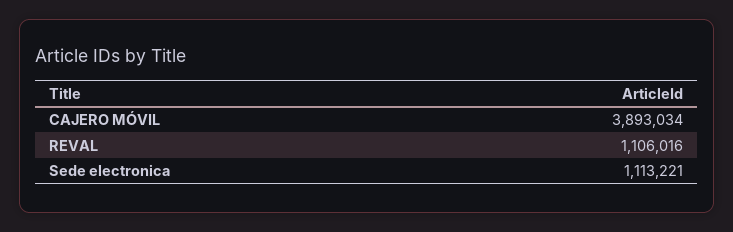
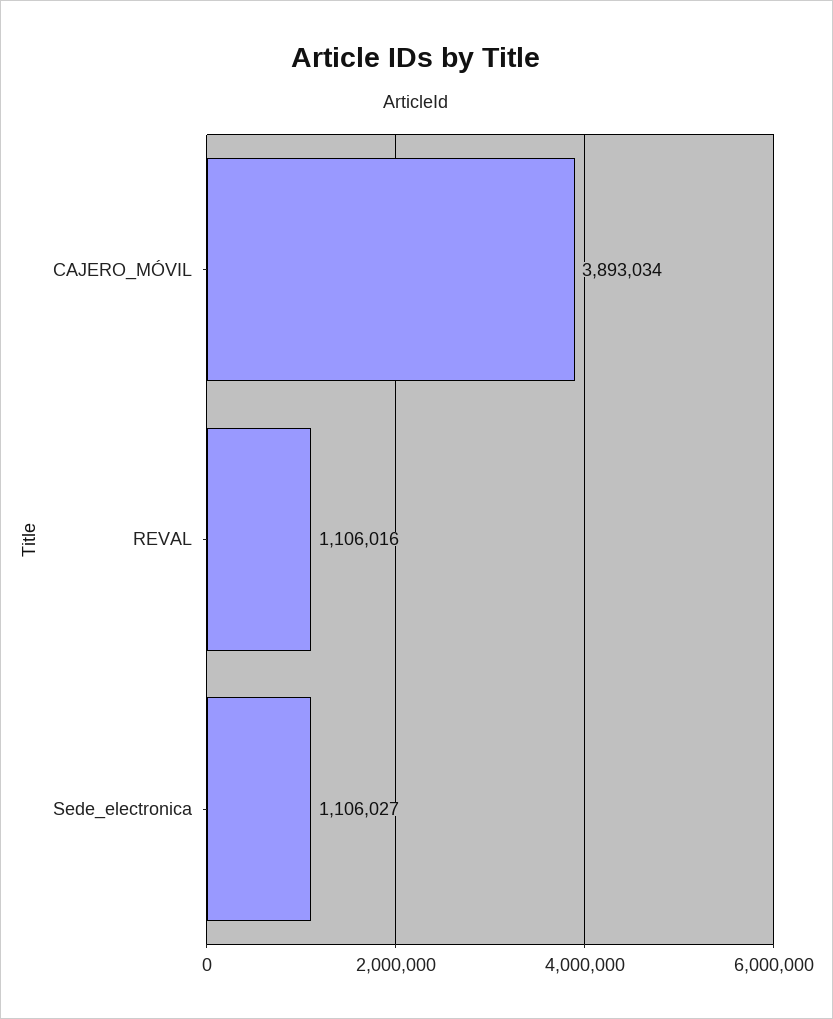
  {
    "CAJERO MÓVIL": 3893034,
    "REVAL": 1106016,
-   "Sede electronica": 1113221
+   "Sede electronica": 1106027
  }

